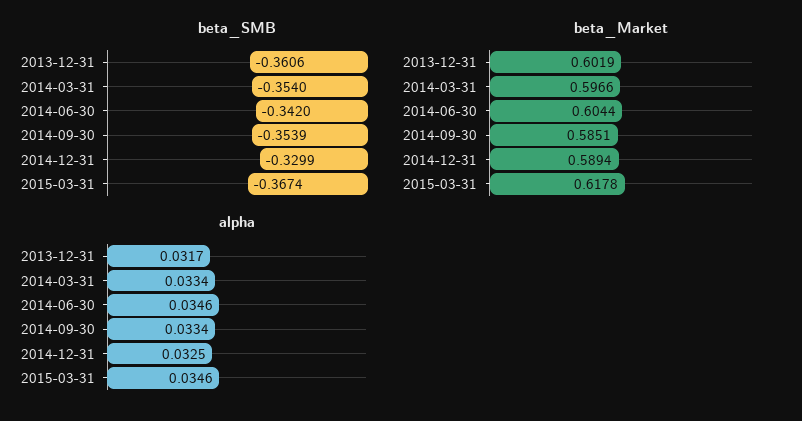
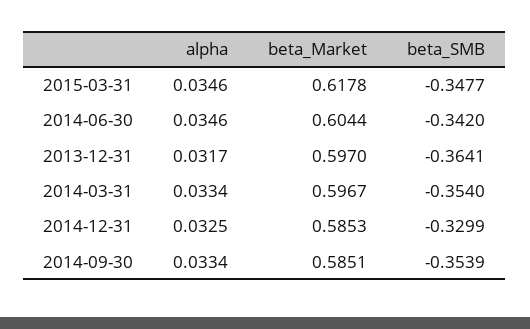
  {
    "beta_SMB": {
-     "2013-12-31": -0.3606,
+     "2013-12-31": -0.3641,
      "2014-03-31": -0.354,
      "2014-06-30": -0.342,
      "2014-09-30": -0.3539,
      "2014-12-31": -0.3299,
-     "2015-03-31": -0.3674
+     "2015-03-31": -0.3477
    },
    "beta_Market": {
-     "2013-12-31": 0.6019,
+     "2013-12-31": 0.597,
-     "2014-03-31": 0.5966,
+     "2014-03-31": 0.5967,
      "2014-06-30": 0.6044,
      "2014-09-30": 0.5851,
-     "2014-12-31": 0.5894,
+     "2014-12-31": 0.5853,
      "2015-03-31": 0.6178
    },
    "alpha": {
      "2013-12-31": 0.0317,
      "2014-03-31": 0.0334,
      "2014-06-30": 0.0346,
      "2014-09-30": 0.0334,
      "2014-12-31": 0.0325,
      "2015-03-31": 0.0346
    }
  }

